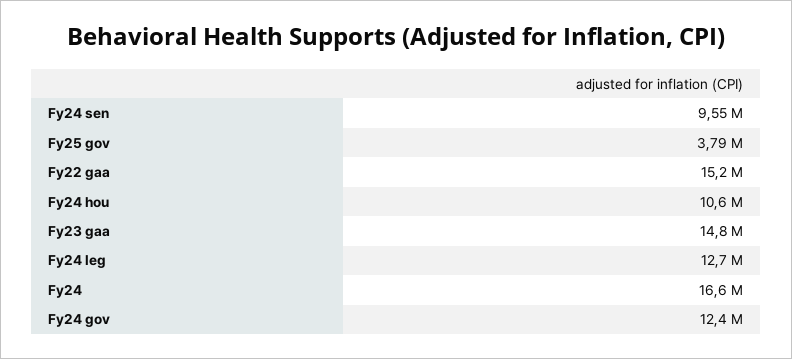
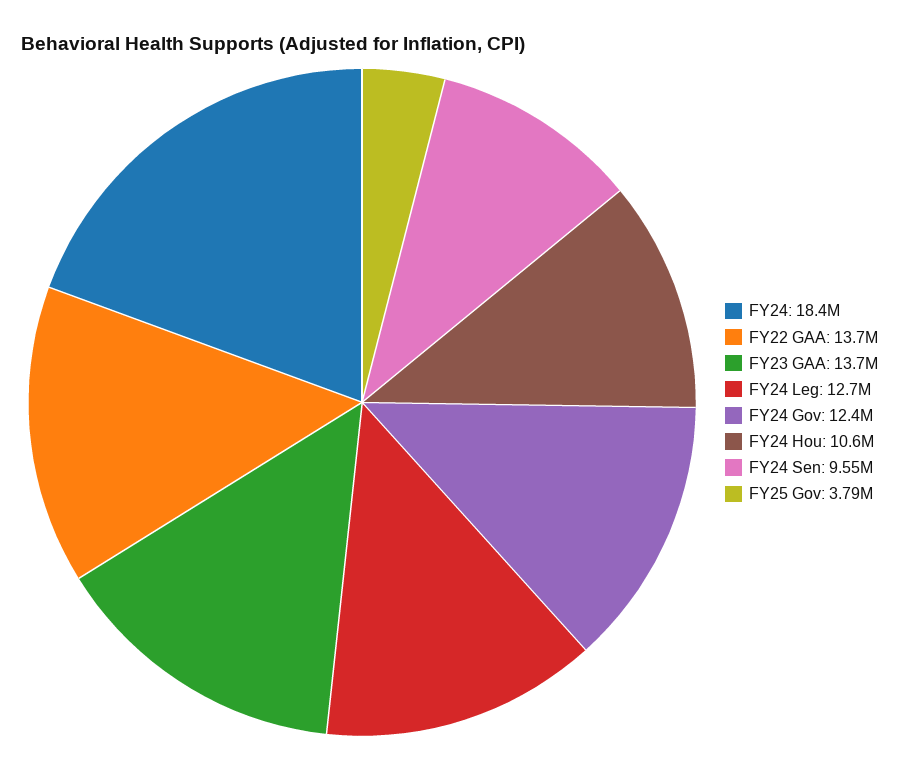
  {
    "Fy24 sen": 9550000,
    "Fy25 gov": 3790000,
-   "Fy22 gaa": 15200000,
+   "Fy22 gaa": 13700000,
    "Fy24 hou": 10600000,
-   "Fy23 gaa": 14800000,
+   "Fy23 gaa": 13700000,
    "Fy24 leg": 12700000,
-   "Fy24": 16600000,
+   "Fy24": 18400000,
    "Fy24 gov": 12400000
  }

